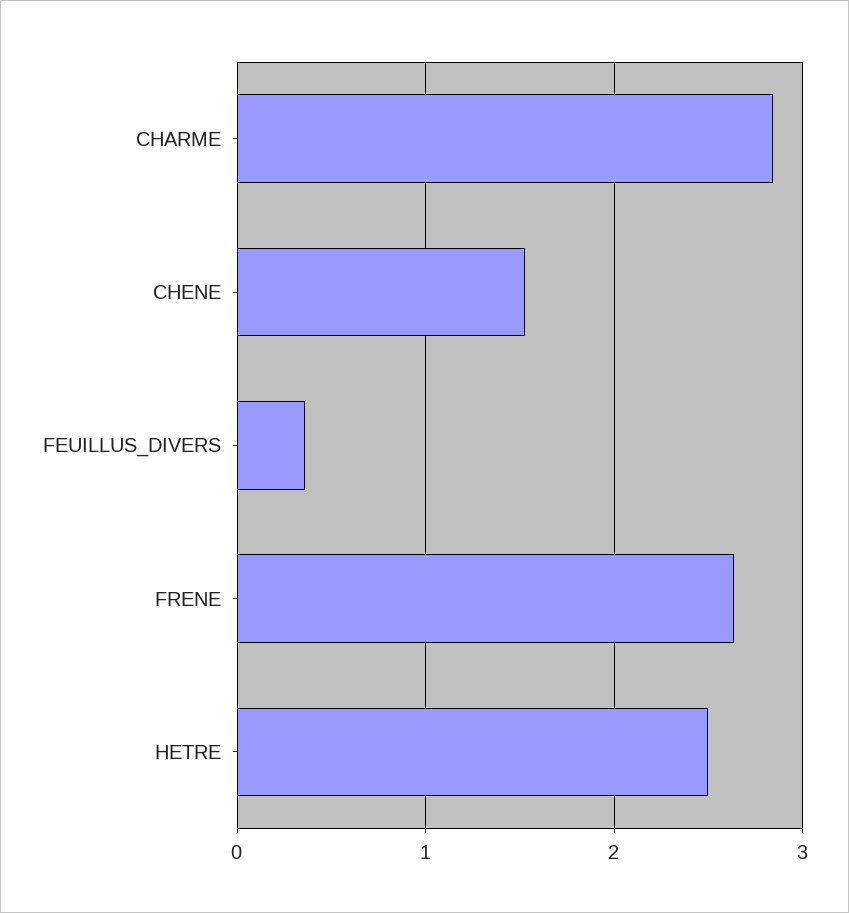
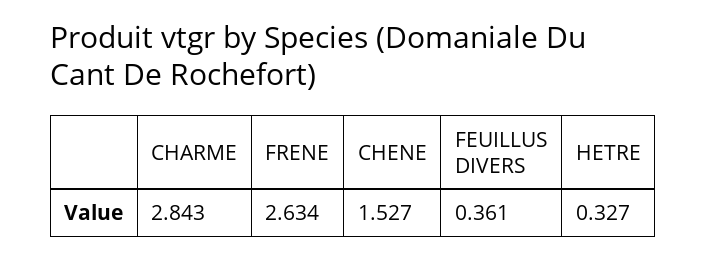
  {
    "CHARME": 2.843,
    "CHENE": 1.527,
    "FEUILLUS_DIVERS": 0.361,
    "FRENE": 2.634,
-   "HETRE": 2.5
+   "HETRE": 0.327
  }

